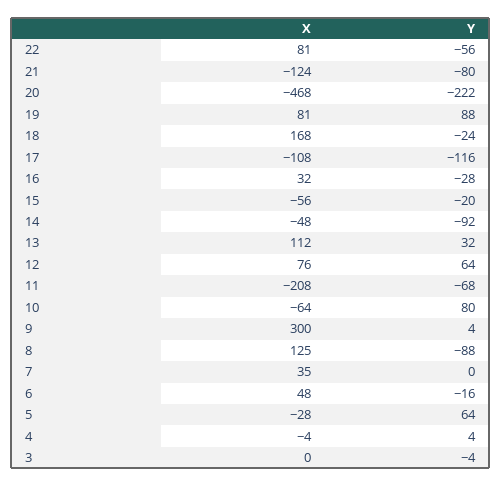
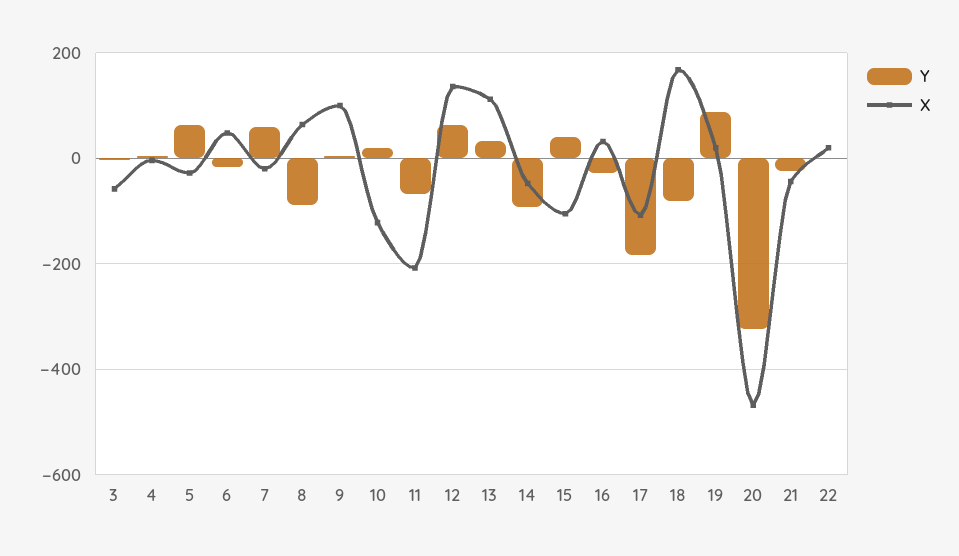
  {
    "X": {
-     "22": 81,
+     "22": 20,
-     "21": -124,
+     "21": -40,
      "20": -468,
-     "19": 81,
+     "19": 20,
      "18": 168,
      "17": -108,
      "16": 32,
-     "15": -56,
+     "15": -100,
      "14": -48,
      "13": 112,
-     "12": 76,
+     "12": 140,
      "11": -208,
-     "10": -64,
+     "10": -120,
-     "9": 300,
+     "9": 100,
-     "8": 125,
+     "8": 60,
-     "7": 35,
+     "7": -20,
      "6": 48,
      "5": -28,
      "4": -4,
-     "3": 0
+     "3": -60
    },
    "Y": {
-     "22": -56,
+     "22": 0,
-     "21": -80,
+     "21": -20,
-     "20": -222,
+     "20": -320,
      "19": 88,
-     "18": -24,
+     "18": -80,
-     "17": -116,
+     "17": -180,
      "16": -28,
-     "15": -20,
+     "15": 40,
      "14": -92,
      "13": 32,
      "12": 64,
      "11": -68,
-     "10": 80,
+     "10": 20,
      "9": 4,
      "8": -88,
-     "7": 0,
+     "7": 60,
      "6": -16,
      "5": 64,
      "4": 4,
      "3": -4
    }
  }

